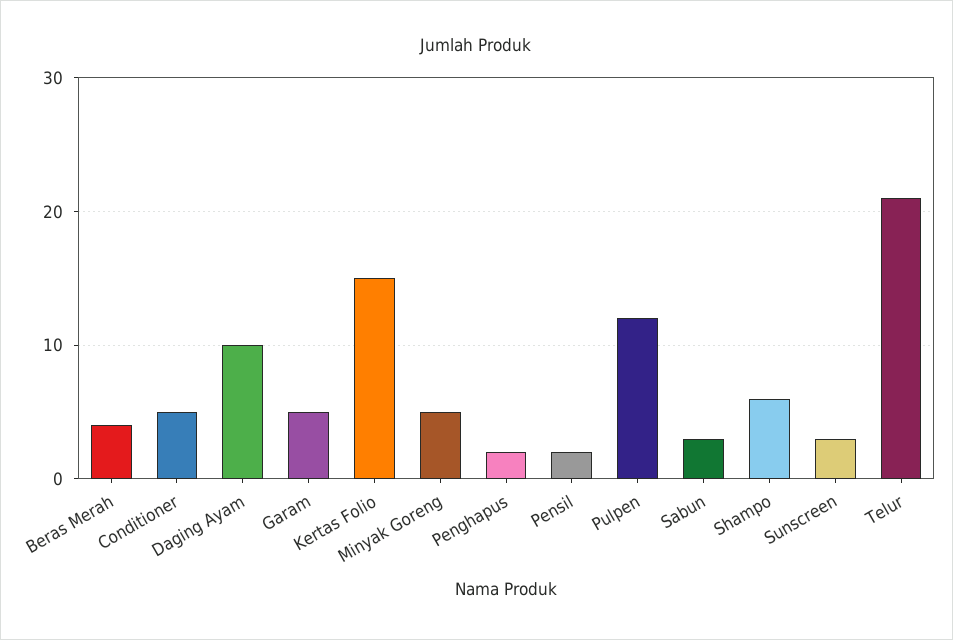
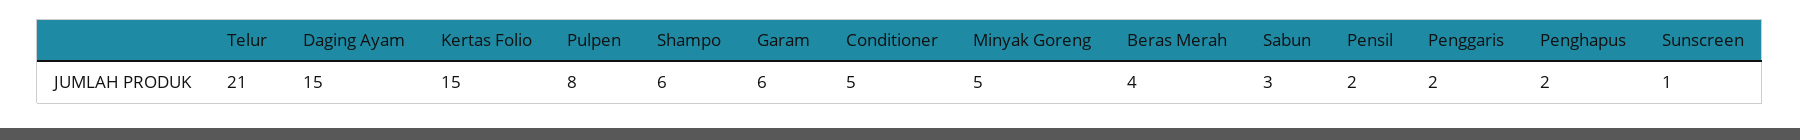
  {
    "Beras Merah": 4,
    "Conditioner": 5,
-   "Daging Ayam": 10,
+   "Daging Ayam": 15,
-   "Garam": 5,
+   "Garam": 6,
    "Kertas Folio": 15,
    "Minyak Goreng": 5,
    "Penghapus": 2,
    "Pensil": 2,
-   "Pulpen": 12,
+   "Pulpen": 8,
    "Sabun": 3,
    "Shampo": 6,
-   "Sunscreen": 3,
+   "Sunscreen": 1,
-   "Telur": 21
+   "Telur": 21,
+   "Penggaris": 2
  }

